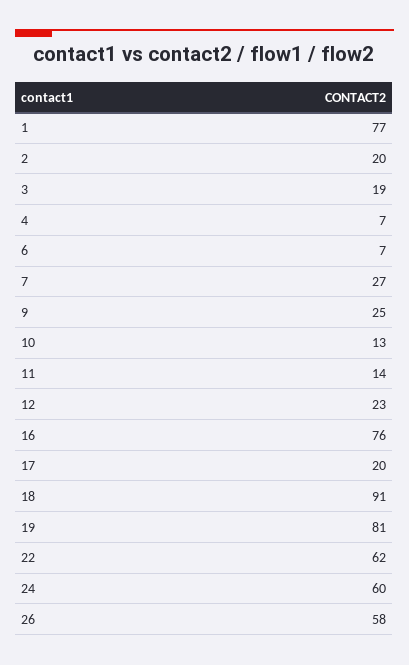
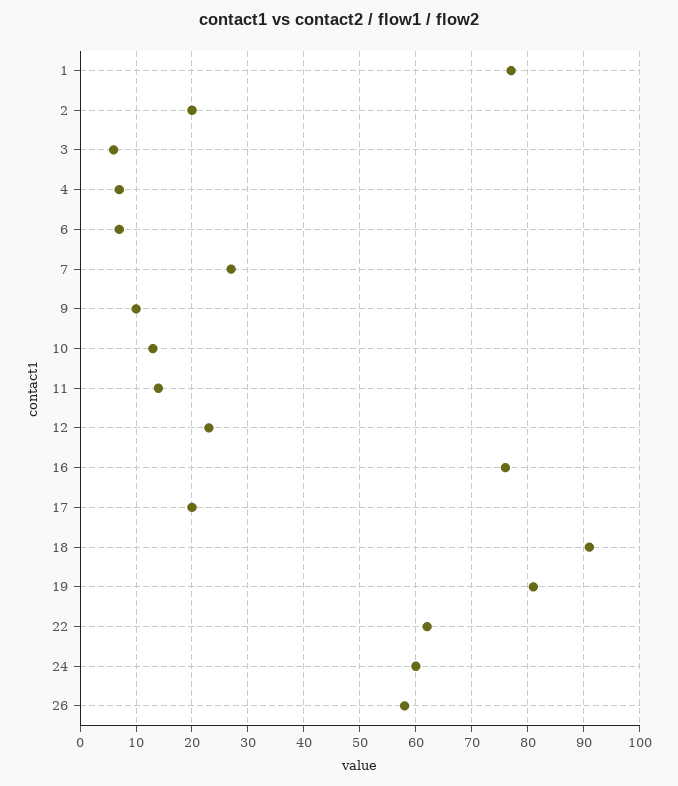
  {
    "1": 77,
    "2": 20,
-   "3": 19,
+   "3": 5,
    "4": 7,
    "6": 7,
    "7": 27,
-   "9": 25,
+   "9": 10,
    "10": 13,
    "11": 14,
    "12": 23,
    "16": 76,
    "17": 20,
    "18": 91,
    "19": 81,
    "22": 62,
    "24": 60,
    "26": 58
  }

